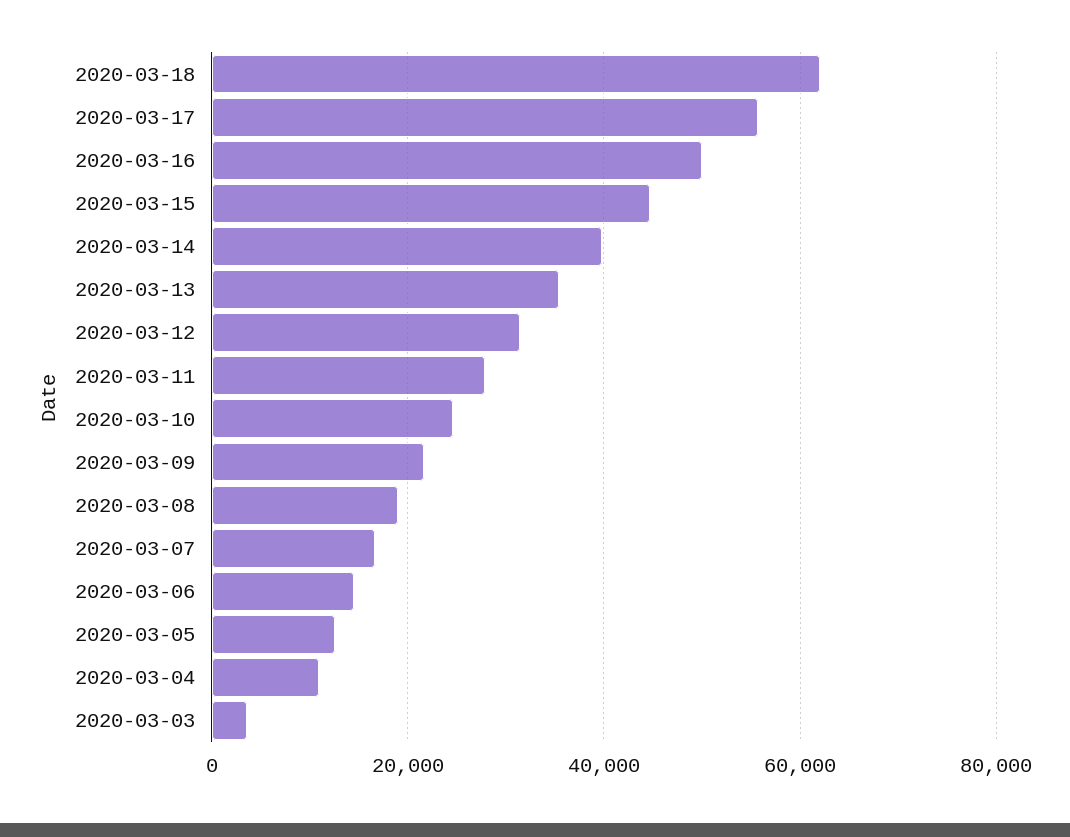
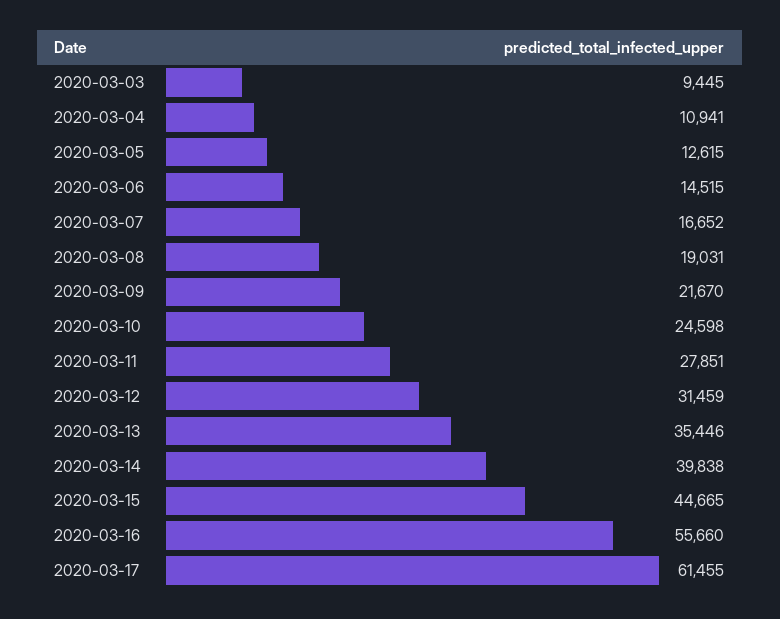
  {
-   "2020-03-18": 62000,
-   "2020-03-17": 56000,
+   "2020-03-17": 61455,
-   "2020-03-16": 50000,
+   "2020-03-16": 55660,
    "2020-03-15": 44665,
    "2020-03-14": 39838,
    "2020-03-13": 35446,
    "2020-03-12": 31459,
    "2020-03-11": 27851,
    "2020-03-10": 24598,
    "2020-03-09": 21670,
    "2020-03-08": 19031,
    "2020-03-07": 16652,
    "2020-03-06": 14515,
    "2020-03-05": 12615,
    "2020-03-04": 10941,
-   "2020-03-03": 4000
+   "2020-03-03": 9445
  }

